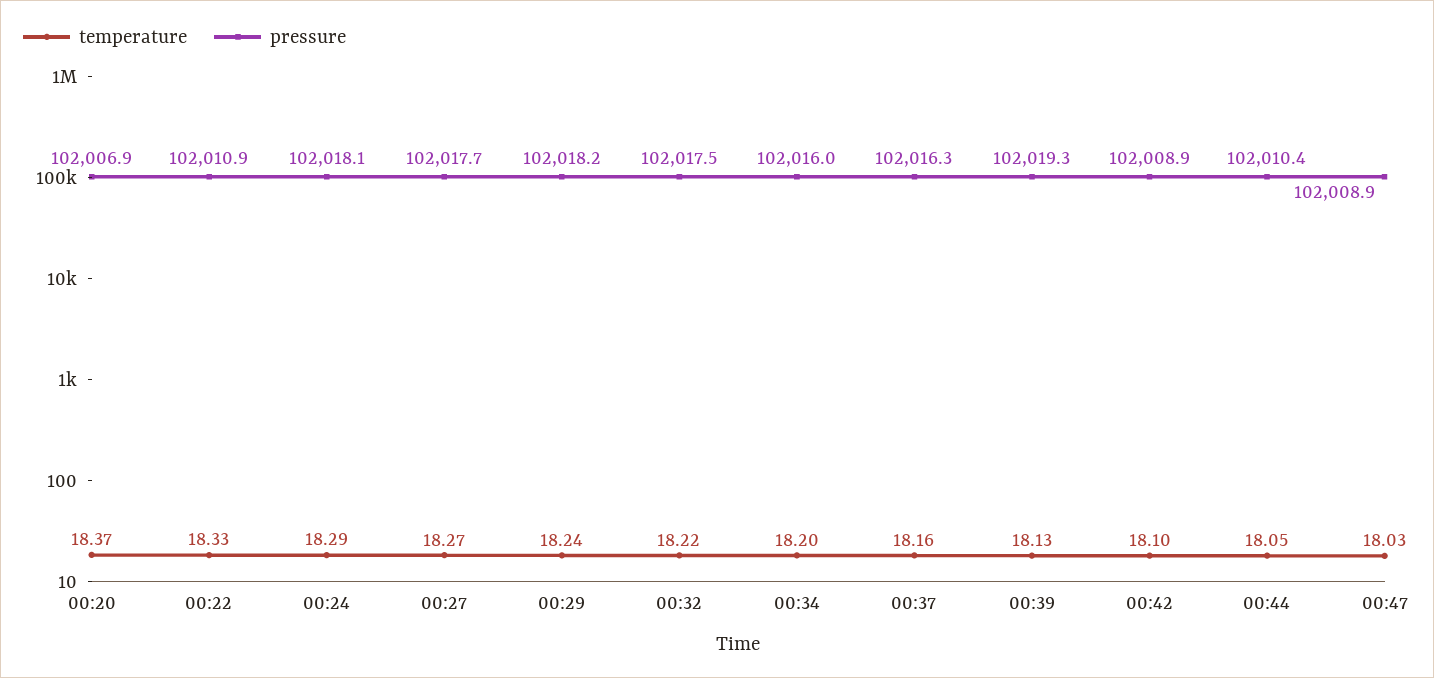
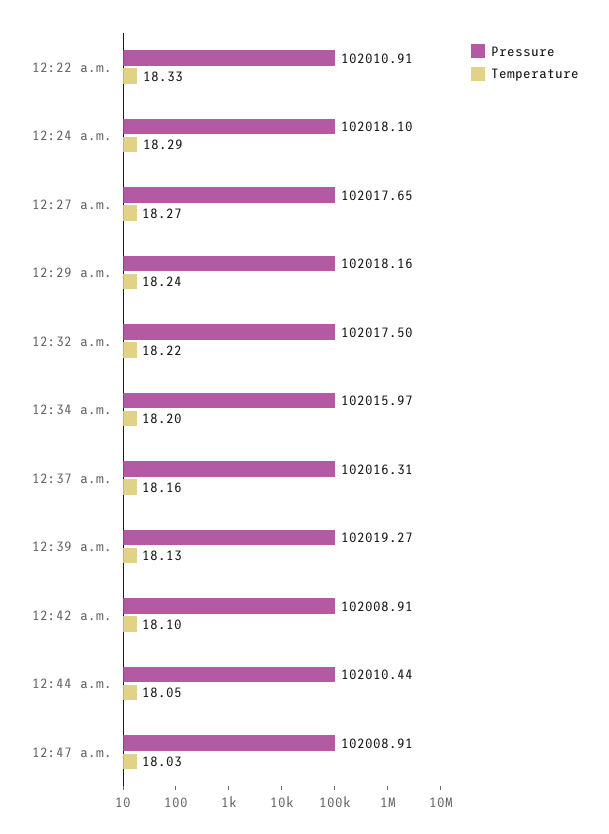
  {
    "temperature": {
-     "00:20": 18.37,
      "00:22": 18.33,
      "00:24": 18.29,
      "00:27": 18.27,
      "00:29": 18.24,
      "00:32": 18.22,
      "00:34": 18.2,
      "00:37": 18.16,
      "00:39": 18.13,
      "00:42": 18.1,
      "00:44": 18.05,
      "00:47": 18.03
    },
    "pressure": {
-     "00:20": 102006.9,
      "00:22": 102010.91,
      "00:24": 102018.1,
      "00:27": 102017.65,
      "00:29": 102018.16,
      "00:32": 102017.5,
      "00:34": 102015.97,
      "00:37": 102016.31,
      "00:39": 102019.27,
      "00:42": 102008.91,
      "00:44": 102010.44,
      "00:47": 102008.91
    }
  }

